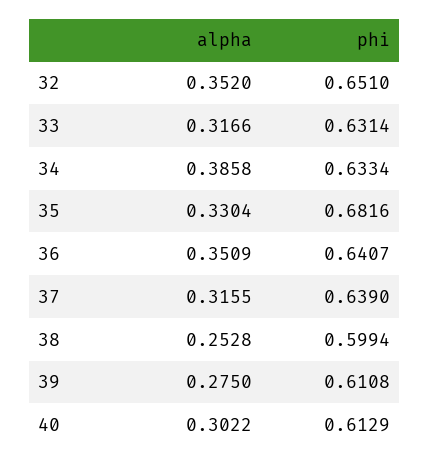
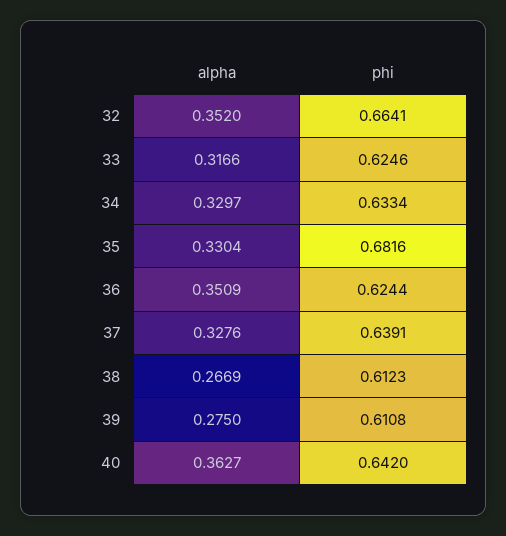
  {
    "alpha": {
      "32": 0.352,
      "33": 0.3166,
-     "34": 0.3858,
+     "34": 0.3297,
      "35": 0.3304,
      "36": 0.3509,
-     "37": 0.3155,
+     "37": 0.3276,
-     "38": 0.2528,
+     "38": 0.2669,
      "39": 0.275,
-     "40": 0.3022
+     "40": 0.3627
    },
    "phi": {
-     "32": 0.651,
+     "32": 0.6641,
-     "33": 0.6314,
+     "33": 0.6246,
      "34": 0.6334,
      "35": 0.6816,
-     "36": 0.6407,
+     "36": 0.6244,
-     "37": 0.639,
+     "37": 0.6391,
-     "38": 0.5994,
+     "38": 0.6123,
      "39": 0.6108,
-     "40": 0.6129
+     "40": 0.642
    }
  }

